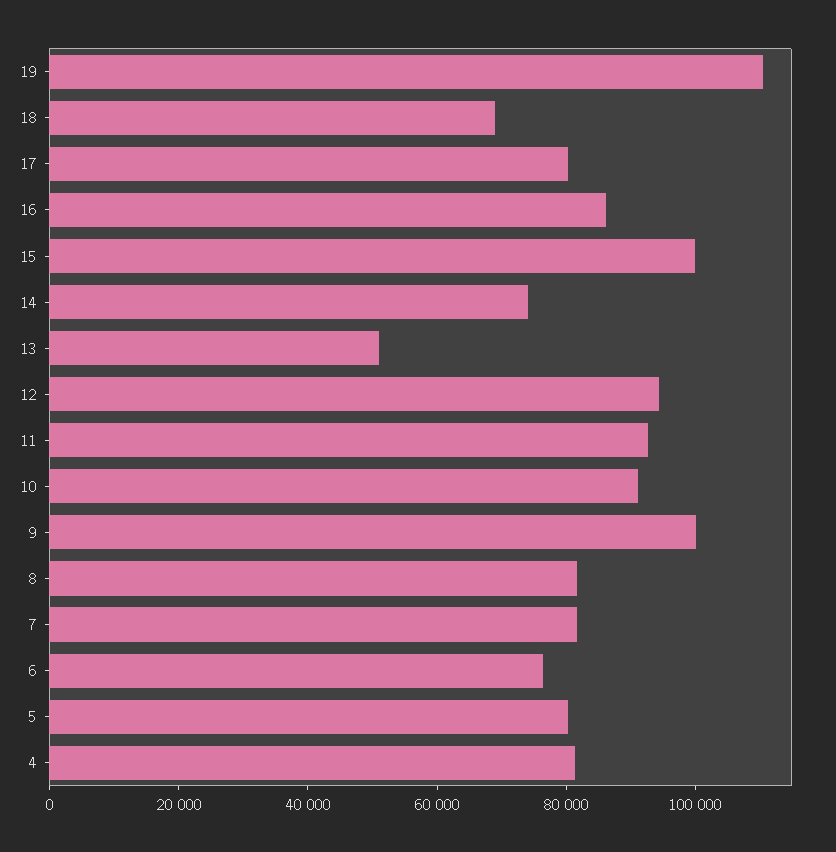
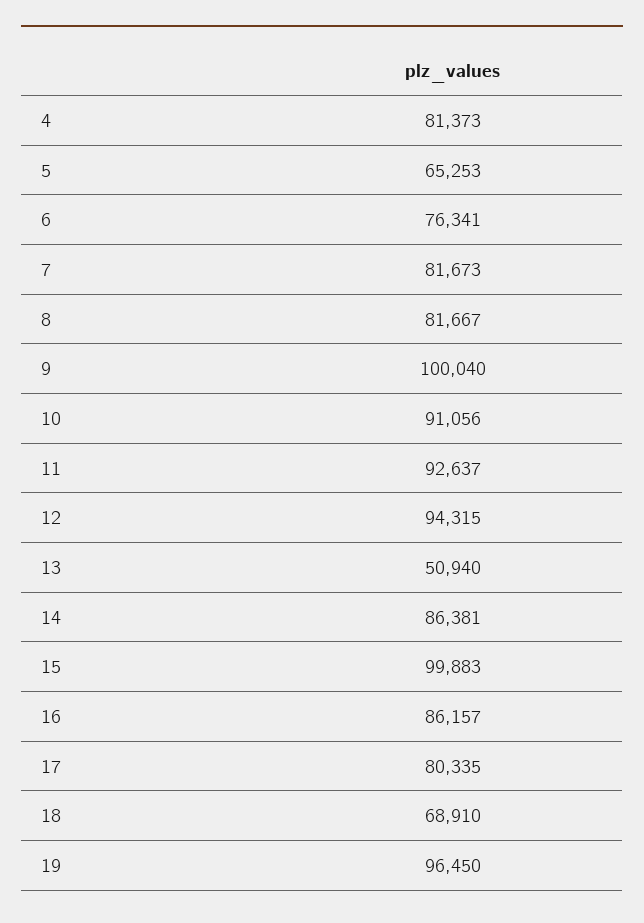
  {
-   "19": 110000,
+   "19": 96450,
    "18": 68910,
    "17": 80335,
    "16": 86157,
    "15": 99883,
-   "14": 75000,
+   "14": 86381,
    "13": 50940,
    "12": 94315,
    "11": 92637,
    "10": 91056,
    "9": 100040,
    "8": 81667,
    "7": 81673,
    "6": 76341,
-   "5": 80000,
+   "5": 65253,
    "4": 81373
  }

